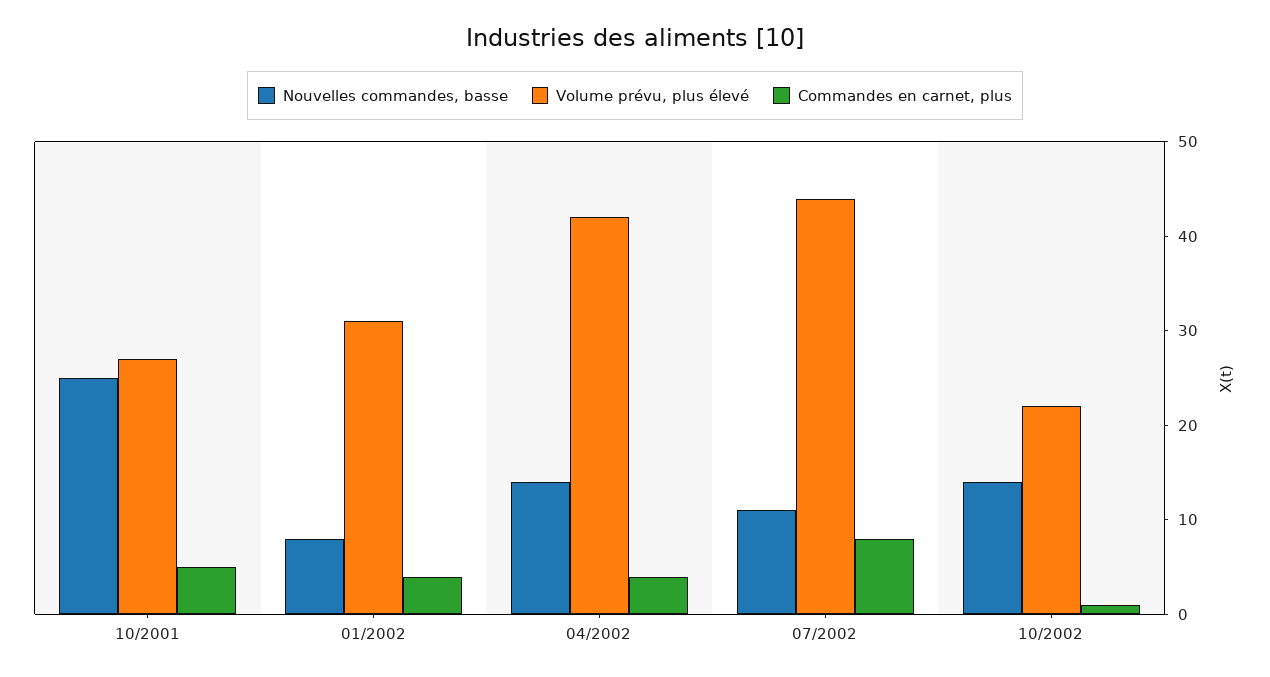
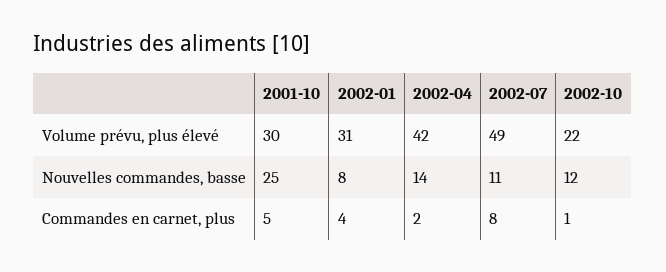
  {
    "Nouvelles commandes, basse": {
      "10/2001": 25,
      "01/2002": 8,
      "04/2002": 14,
      "07/2002": 11,
-     "10/2002": 14
+     "10/2002": 12
    },
    "Volume prévu, plus élevé": {
-     "10/2001": 27,
+     "10/2001": 30,
      "01/2002": 31,
      "04/2002": 42,
-     "07/2002": 44,
+     "07/2002": 49,
      "10/2002": 22
    },
    "Commandes en carnet, plus": {
      "10/2001": 5,
      "01/2002": 4,
-     "04/2002": 4,
+     "04/2002": 2,
      "07/2002": 8,
      "10/2002": 1
    }
  }

